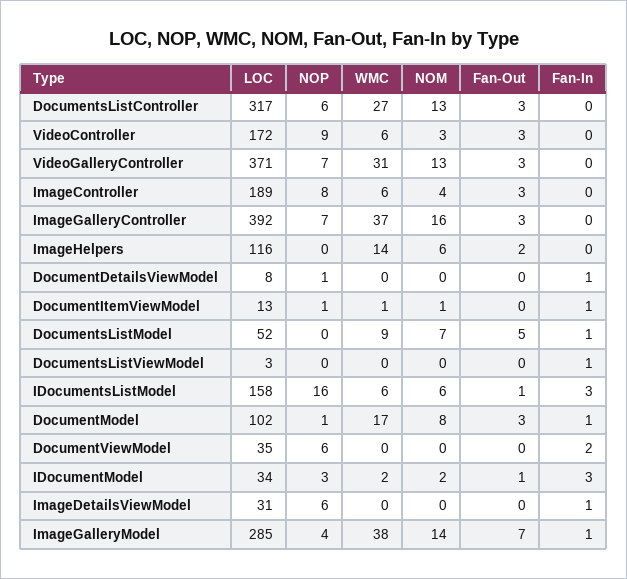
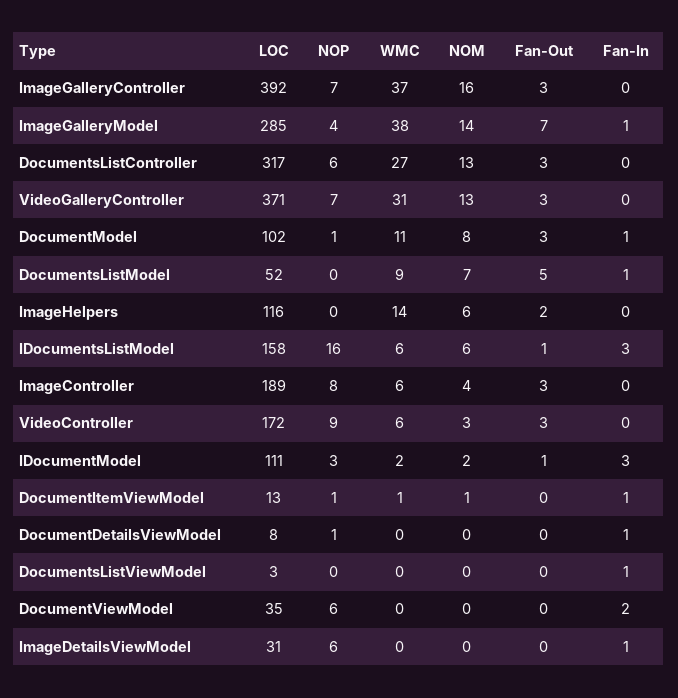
  {
    "LOC": {
      "DocumentsListController": 317,
      "VideoController": 172,
      "VideoGalleryController": 371,
      "ImageController": 189,
      "ImageGalleryController": 392,
      "ImageHelpers": 116,
      "DocumentDetailsViewModel": 8,
      "DocumentItemViewModel": 13,
      "DocumentsListModel": 52,
      "DocumentsListViewModel": 3,
      "IDocumentsListModel": 158,
      "DocumentModel": 102,
      "DocumentViewModel": 35,
-     "IDocumentModel": 34,
+     "IDocumentModel": 111,
      "ImageDetailsViewModel": 31,
      "ImageGalleryModel": 285
    },
    "NOP": {
      "DocumentsListController": 6,
      "VideoController": 9,
      "VideoGalleryController": 7,
      "ImageController": 8,
      "ImageGalleryController": 7,
      "ImageHelpers": 0,
      "DocumentDetailsViewModel": 1,
      "DocumentItemViewModel": 1,
      "DocumentsListModel": 0,
      "DocumentsListViewModel": 0,
      "IDocumentsListModel": 16,
      "DocumentModel": 1,
      "DocumentViewModel": 6,
      "IDocumentModel": 3,
      "ImageDetailsViewModel": 6,
      "ImageGalleryModel": 4
    },
    "WMC": {
      "DocumentsListController": 27,
      "VideoController": 6,
      "VideoGalleryController": 31,
      "ImageController": 6,
      "ImageGalleryController": 37,
      "ImageHelpers": 14,
      "DocumentDetailsViewModel": 0,
      "DocumentItemViewModel": 1,
      "DocumentsListModel": 9,
      "DocumentsListViewModel": 0,
      "IDocumentsListModel": 6,
-     "DocumentModel": 17,
+     "DocumentModel": 11,
      "DocumentViewModel": 0,
      "IDocumentModel": 2,
      "ImageDetailsViewModel": 0,
      "ImageGalleryModel": 38
    },
    "NOM": {
      "DocumentsListController": 13,
      "VideoController": 3,
      "VideoGalleryController": 13,
      "ImageController": 4,
      "ImageGalleryController": 16,
      "ImageHelpers": 6,
      "DocumentDetailsViewModel": 0,
      "DocumentItemViewModel": 1,
      "DocumentsListModel": 7,
      "DocumentsListViewModel": 0,
      "IDocumentsListModel": 6,
      "DocumentModel": 8,
      "DocumentViewModel": 0,
      "IDocumentModel": 2,
      "ImageDetailsViewModel": 0,
      "ImageGalleryModel": 14
    },
    "Fan-Out": {
      "DocumentsListController": 3,
      "VideoController": 3,
      "VideoGalleryController": 3,
      "ImageController": 3,
      "ImageGalleryController": 3,
      "ImageHelpers": 2,
      "DocumentDetailsViewModel": 0,
      "DocumentItemViewModel": 0,
      "DocumentsListModel": 5,
      "DocumentsListViewModel": 0,
      "IDocumentsListModel": 1,
      "DocumentModel": 3,
      "DocumentViewModel": 0,
      "IDocumentModel": 1,
      "ImageDetailsViewModel": 0,
      "ImageGalleryModel": 7
    },
    "Fan-In": {
      "DocumentsListController": 0,
      "VideoController": 0,
      "VideoGalleryController": 0,
      "ImageController": 0,
      "ImageGalleryController": 0,
      "ImageHelpers": 0,
      "DocumentDetailsViewModel": 1,
      "DocumentItemViewModel": 1,
      "DocumentsListModel": 1,
      "DocumentsListViewModel": 1,
      "IDocumentsListModel": 3,
      "DocumentModel": 1,
      "DocumentViewModel": 2,
      "IDocumentModel": 3,
      "ImageDetailsViewModel": 1,
      "ImageGalleryModel": 1
    }
  }

